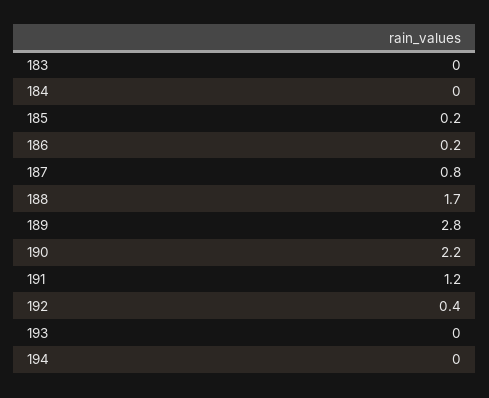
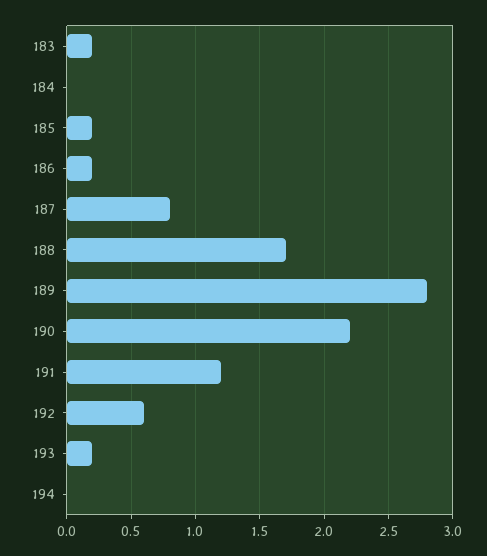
  {
-   "183": 0,
+   "183": 0.2,
    "184": 0,
    "185": 0.2,
    "186": 0.2,
    "187": 0.8,
    "188": 1.7,
    "189": 2.8,
    "190": 2.2,
    "191": 1.2,
-   "192": 0.4,
+   "192": 0.6,
-   "193": 0,
+   "193": 0.2,
    "194": 0
  }

